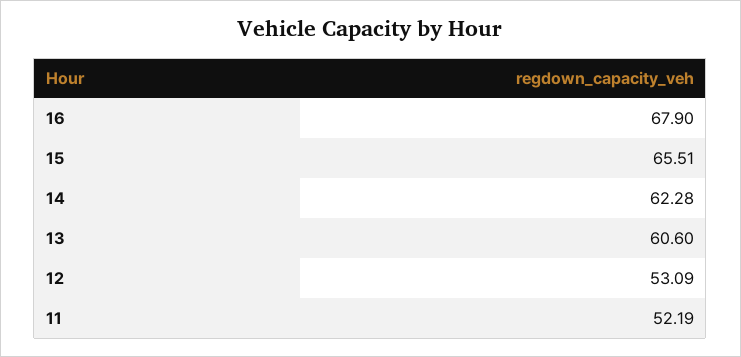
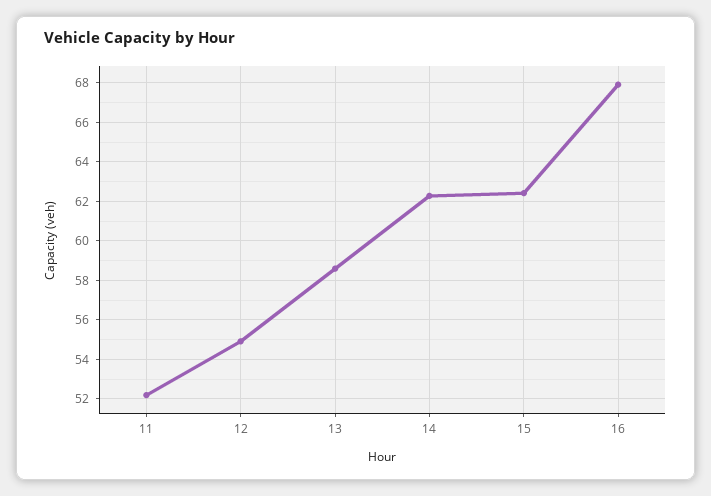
  {
    "16": 67.9,
-   "15": 65.51,
+   "15": 62.5,
    "14": 62.28,
-   "13": 60.6,
+   "13": 58.5,
-   "12": 53.09,
+   "12": 55,
    "11": 52.19
  }

